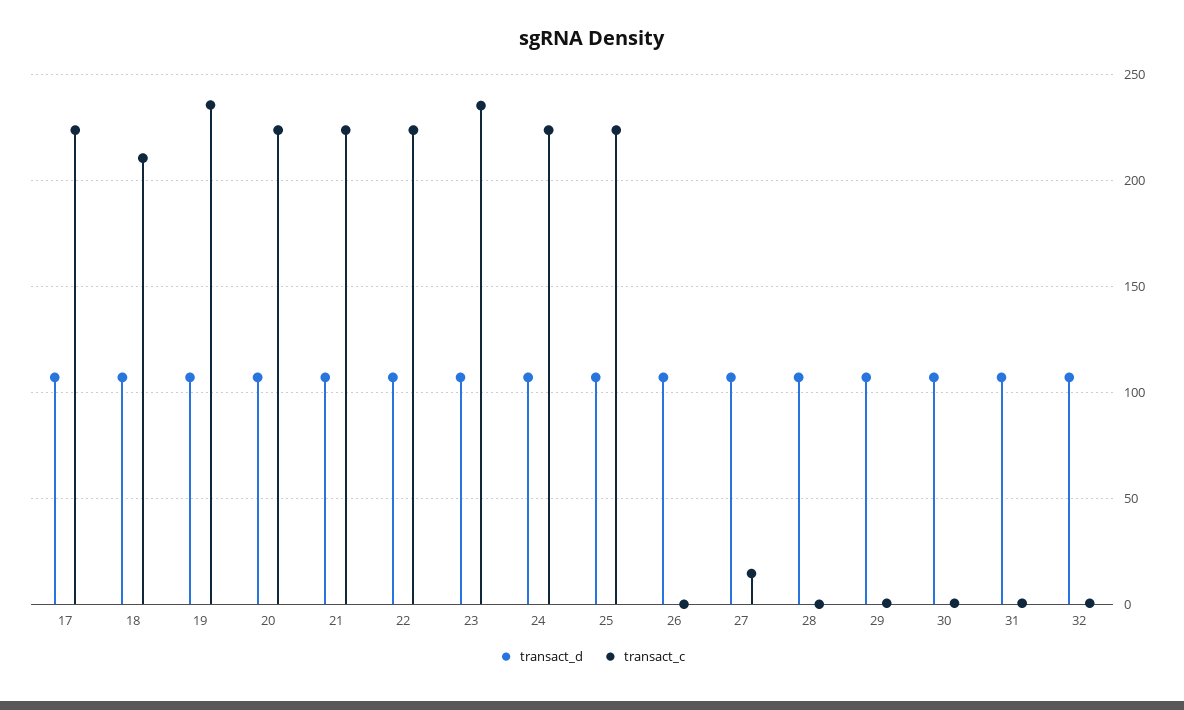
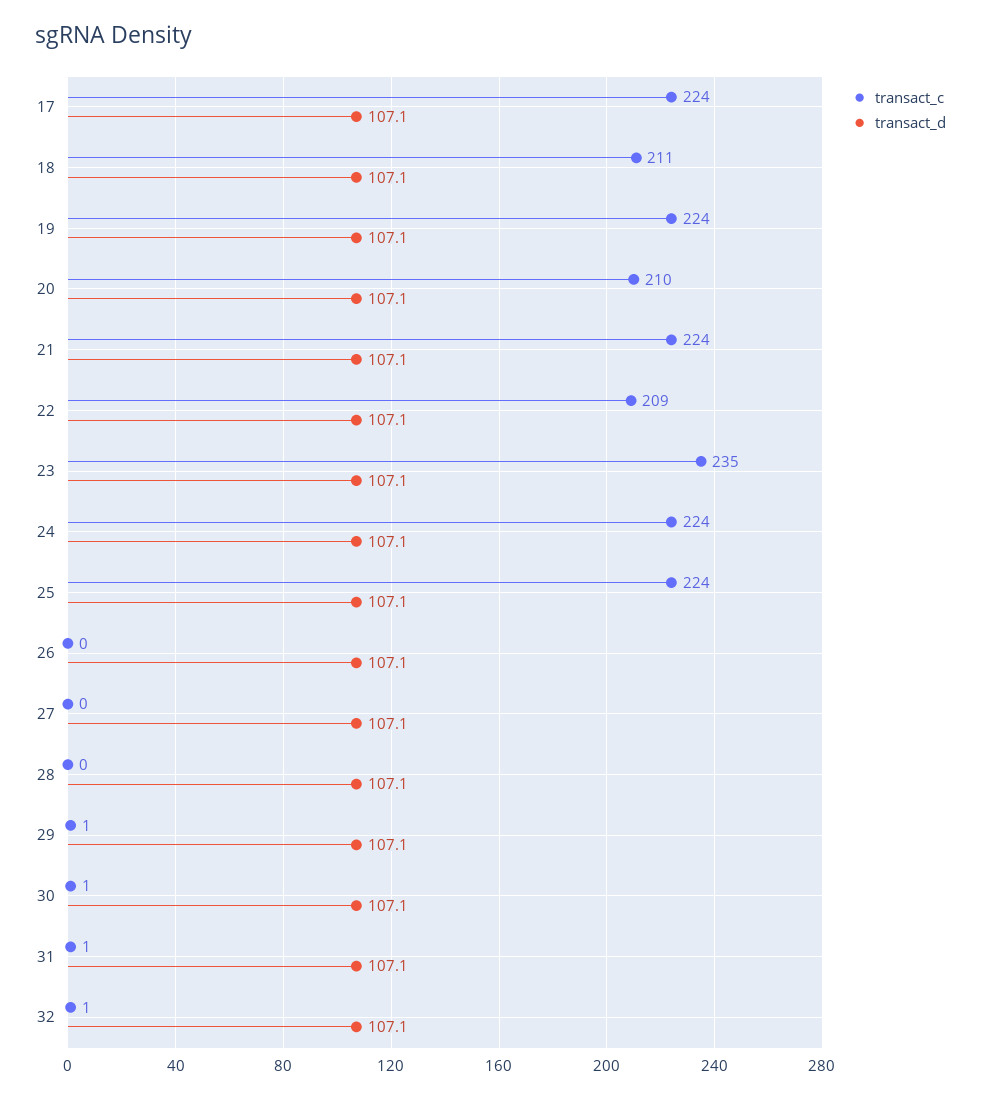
  {
    "transact_d": {
      "17": 107.1,
      "18": 107.1,
      "19": 107.1,
      "20": 107.1,
      "21": 107.1,
      "22": 107.1,
      "23": 107.1,
      "24": 107.1,
      "25": 107.1,
      "26": 107.1,
      "27": 107.1,
      "28": 107.1,
      "29": 107.1,
      "30": 107.1,
      "31": 107.1,
      "32": 107.1
    },
    "transact_c": {
      "17": 224,
      "18": 211,
-     "19": 235,
+     "19": 224,
-     "20": 225,
+     "20": 210,
      "21": 224,
-     "22": 225,
+     "22": 209,
      "23": 235,
      "24": 224,
      "25": 224,
      "26": 0,
-     "27": 15,
+     "27": 0,
      "28": 0,
      "29": 1,
      "30": 1,
      "31": 1,
      "32": 1
    }
  }

